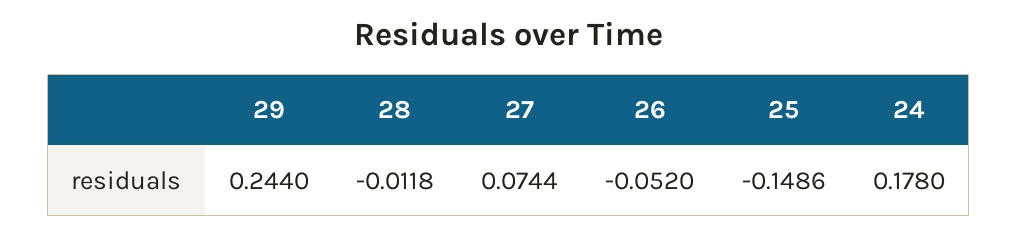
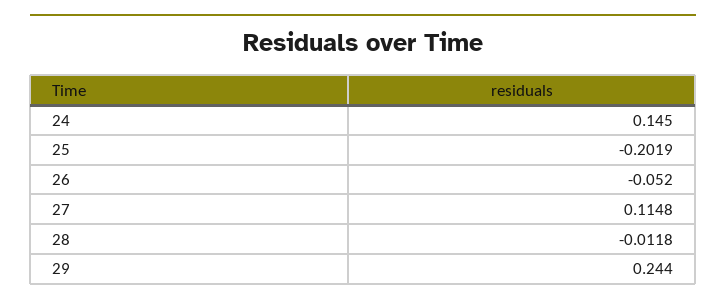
  {
    "29": 0.244,
    "28": -0.0118,
-   "27": 0.0744,
+   "27": 0.1148,
    "26": -0.052,
-   "25": -0.1486,
+   "25": -0.2019,
-   "24": 0.178
+   "24": 0.145
  }

